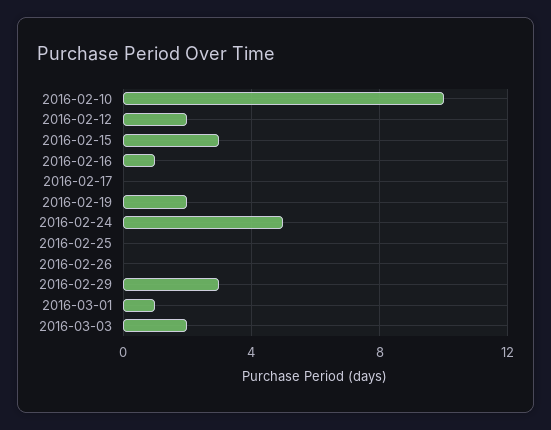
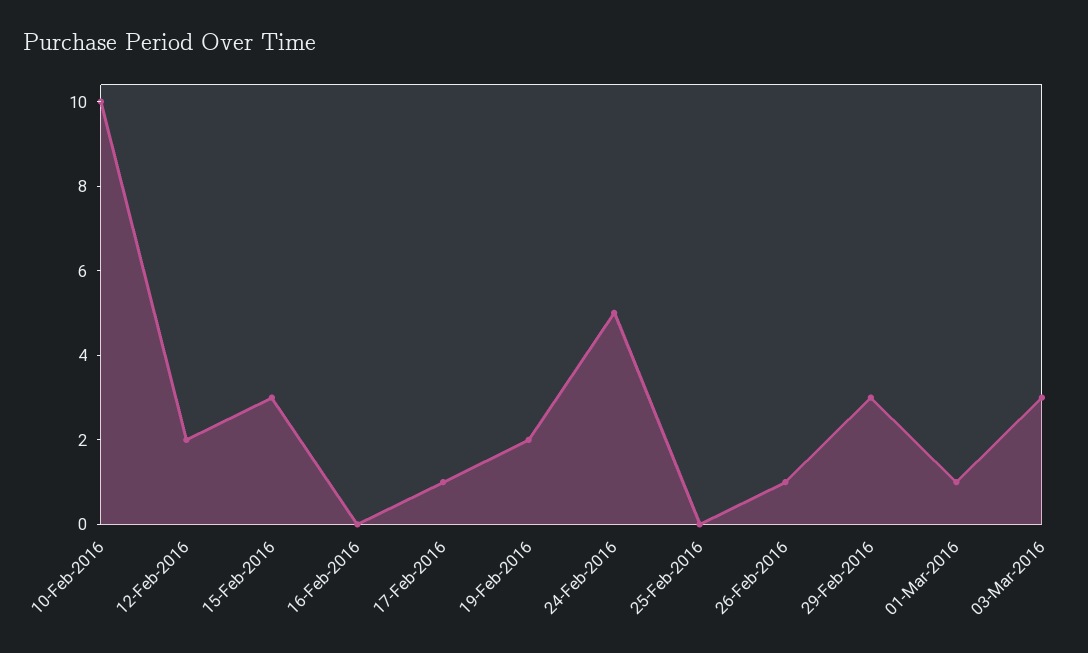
  {
    "2016-02-10": 10,
    "2016-02-12": 2,
    "2016-02-15": 3,
-   "2016-02-16": 1,
+   "2016-02-16": 0,
-   "2016-02-17": 0,
+   "2016-02-17": 1,
    "2016-02-19": 2,
    "2016-02-24": 5,
    "2016-02-25": 0,
-   "2016-02-26": 0,
+   "2016-02-26": 1,
    "2016-02-29": 3,
    "2016-03-01": 1,
-   "2016-03-03": 2
+   "2016-03-03": 3
  }

